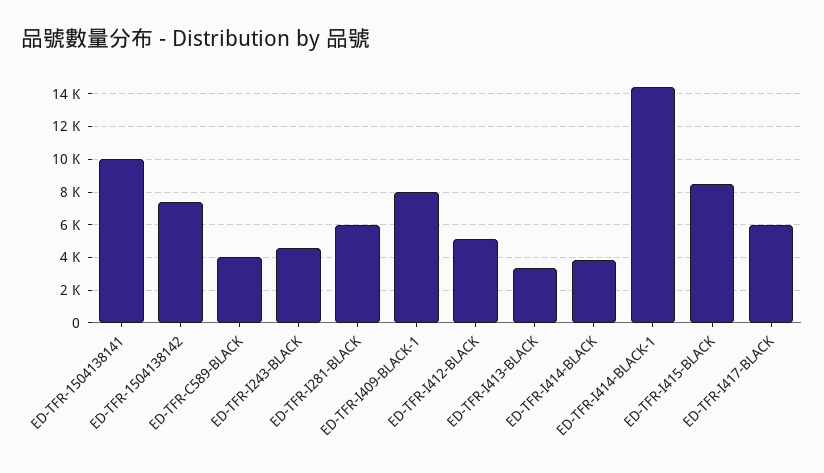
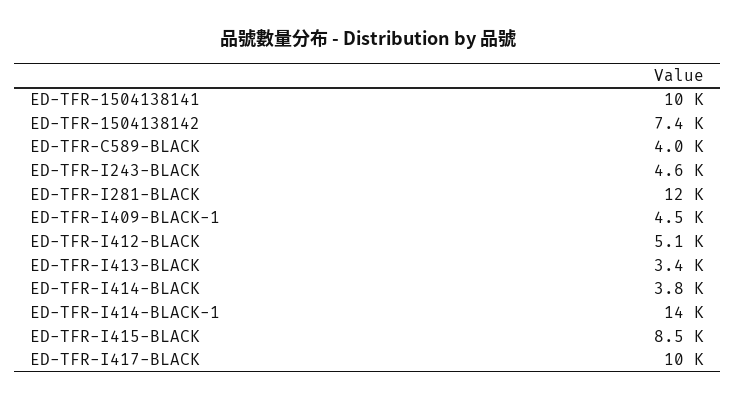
  {
    "ED-TFR-1504138141": 10000,
    "ED-TFR-1504138142": 7400,
    "ED-TFR-C589-BLACK": 4000,
    "ED-TFR-I243-BLACK": 4600,
-   "ED-TFR-I281-BLACK": 6000,
+   "ED-TFR-I281-BLACK": 12000,
-   "ED-TFR-I409-BLACK-1": 8000,
+   "ED-TFR-I409-BLACK-1": 4500,
    "ED-TFR-I412-BLACK": 5100,
    "ED-TFR-I413-BLACK": 3400,
    "ED-TFR-I414-BLACK": 3800,
    "ED-TFR-I414-BLACK-1": 14000,
    "ED-TFR-I415-BLACK": 8500,
-   "ED-TFR-I417-BLACK": 6000
+   "ED-TFR-I417-BLACK": 10000
  }

